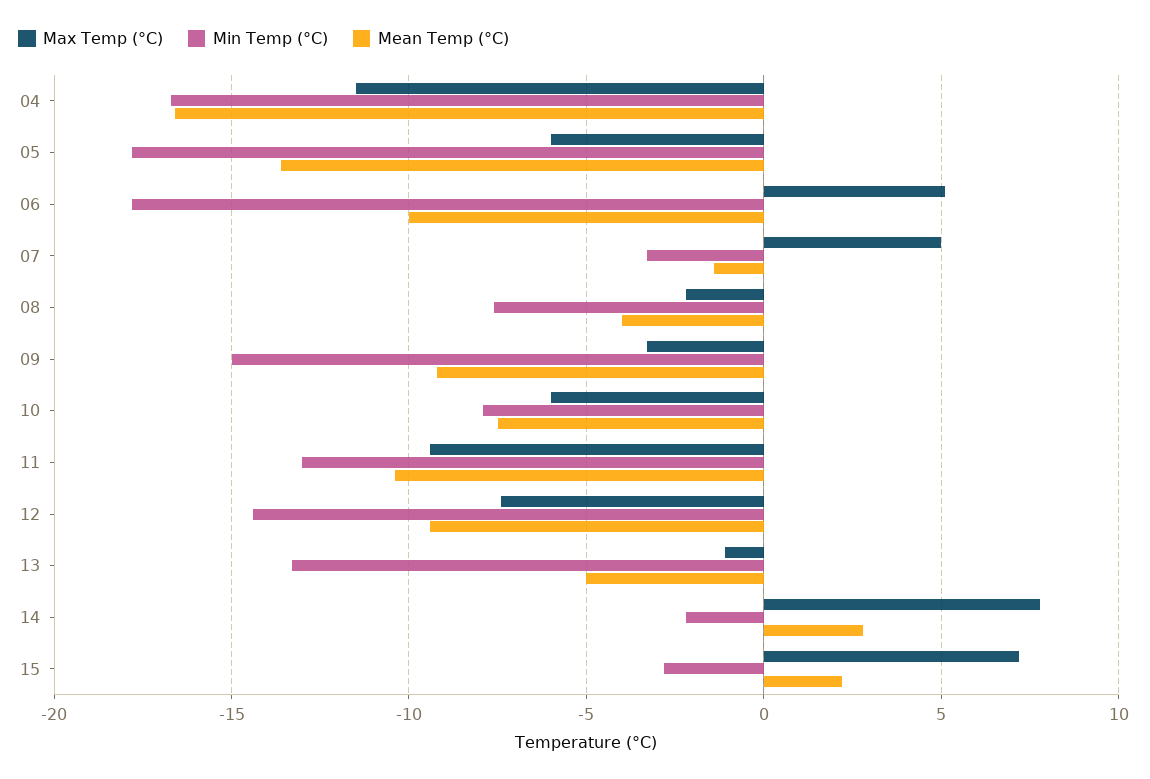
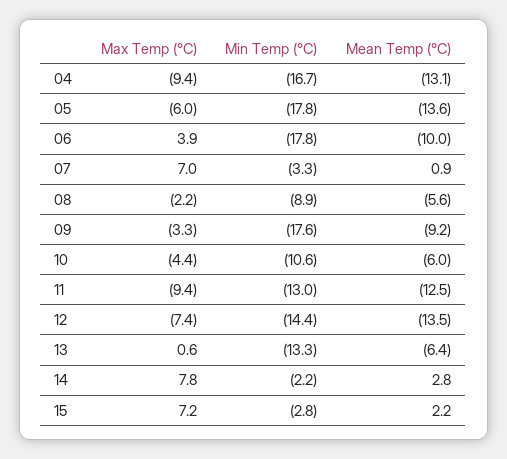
  {
    "Max Temp (°C)": {
-     "04": -11.5,
+     "04": -9.4,
      "05": -6,
-     "06": 5,
+     "06": 3.9,
-     "07": 5,
+     "07": 7,
      "08": -2.2,
      "09": -3.3,
-     "10": -6,
+     "10": -4.4,
      "11": -9.4,
      "12": -7.4,
-     "13": -1,
+     "13": 0.6,
      "14": 7.8,
      "15": 7.2
    },
    "Min Temp (°C)": {
      "04": -16.7,
      "05": -17.8,
      "06": -17.8,
      "07": -3.3,
-     "08": -7.5,
+     "08": -8.9,
-     "09": -15,
+     "09": -17.6,
-     "10": -8,
+     "10": -10.6,
      "11": -13,
      "12": -14.4,
      "13": -13.3,
      "14": -2.2,
      "15": -2.8
    },
    "Mean Temp (°C)": {
-     "04": -16.5,
+     "04": -13.1,
      "05": -13.6,
      "06": -10,
-     "07": -1.5,
+     "07": 0.9,
-     "08": -4,
+     "08": -5.6,
      "09": -9.2,
-     "10": -7.5,
+     "10": -6,
-     "11": -10.5,
+     "11": -12.5,
-     "12": -9.5,
+     "12": -13.5,
-     "13": -5,
+     "13": -6.4,
      "14": 2.8,
      "15": 2.2
    }
  }

